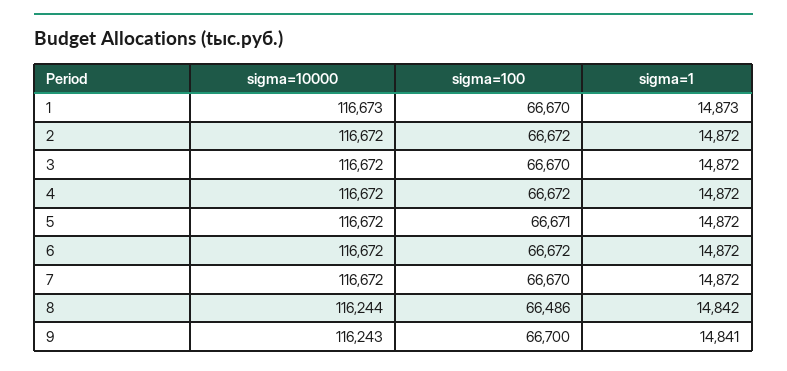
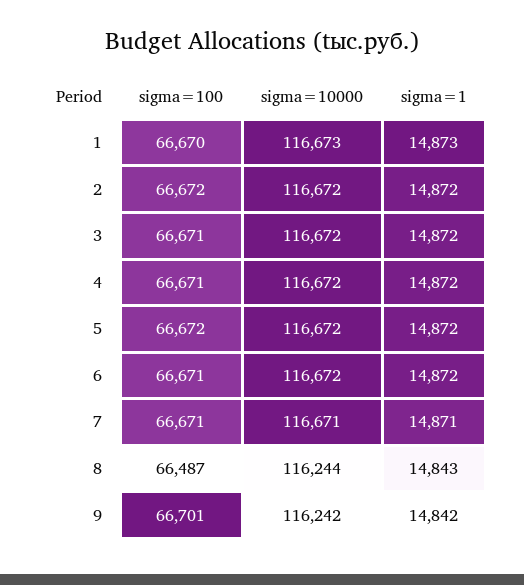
  {
    "sigma=10000": {
      "1": 116673,
      "2": 116672,
      "3": 116672,
      "4": 116672,
      "5": 116672,
      "6": 116672,
-     "7": 116672,
+     "7": 116671,
      "8": 116244,
-     "9": 116243
+     "9": 116242
    },
    "sigma=100": {
      "1": 66670,
      "2": 66672,
-     "3": 66670,
+     "3": 66671,
-     "4": 66672,
+     "4": 66671,
-     "5": 66671,
+     "5": 66672,
-     "6": 66672,
+     "6": 66671,
-     "7": 66670,
+     "7": 66671,
-     "8": 66486,
+     "8": 66487,
-     "9": 66700
+     "9": 66701
    },
    "sigma=1": {
      "1": 14873,
      "2": 14872,
      "3": 14872,
      "4": 14872,
      "5": 14872,
      "6": 14872,
-     "7": 14872,
+     "7": 14871,
-     "8": 14842,
+     "8": 14843,
-     "9": 14841
+     "9": 14842
    }
  }

